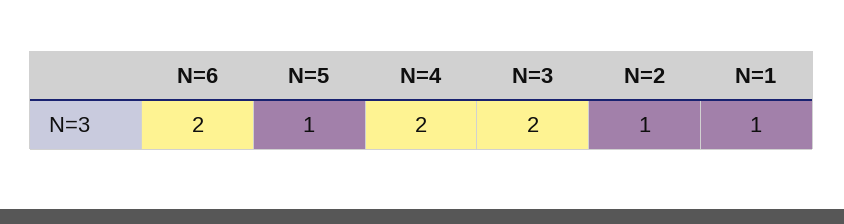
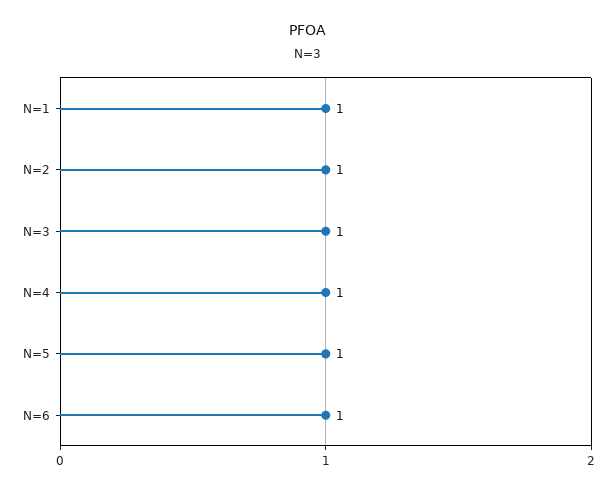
  {
-   "N=6": 2,
+   "N=6": 1,
    "N=5": 1,
-   "N=4": 2,
+   "N=4": 1,
-   "N=3": 2,
+   "N=3": 1,
    "N=2": 1,
    "N=1": 1
  }

